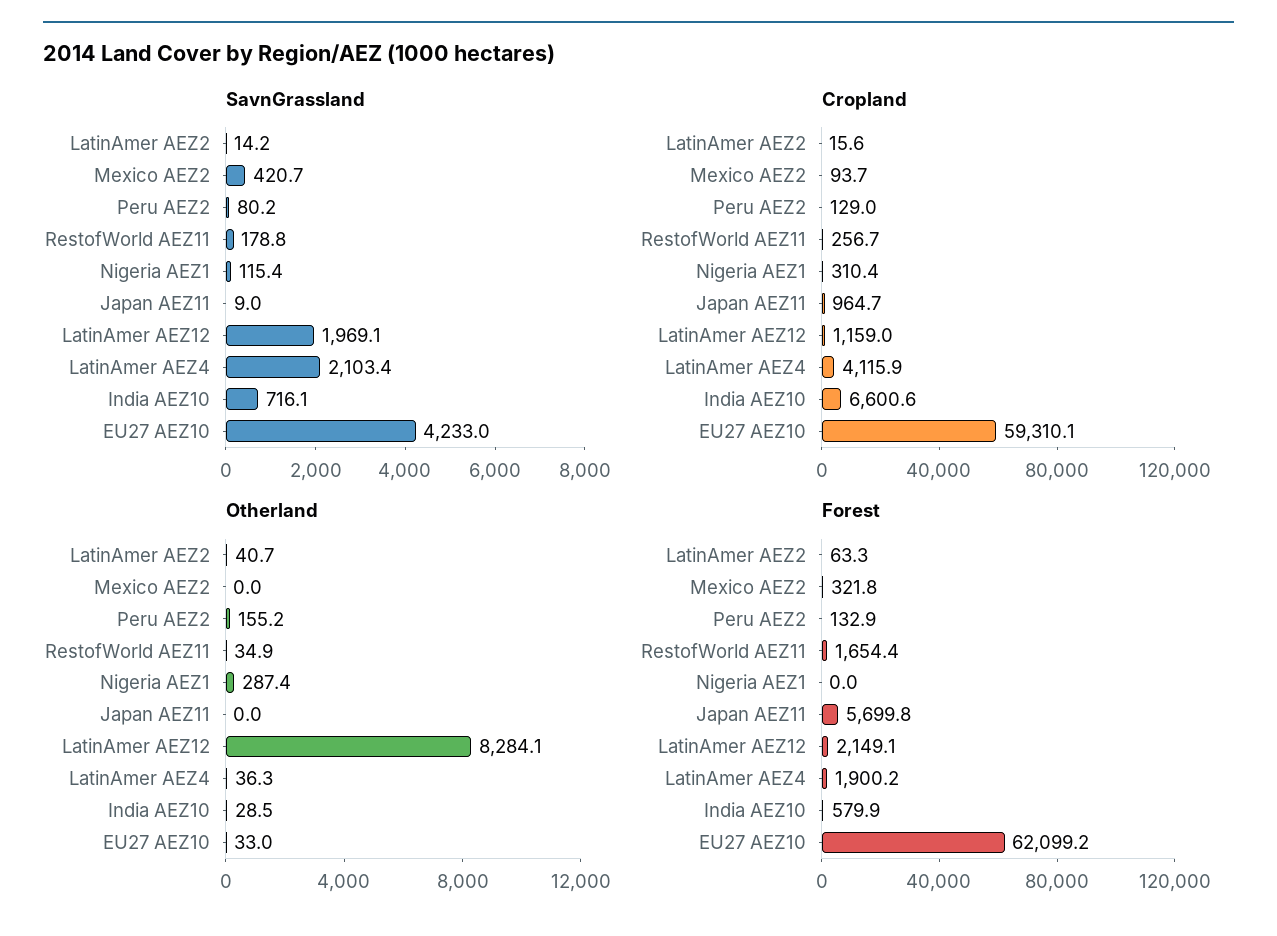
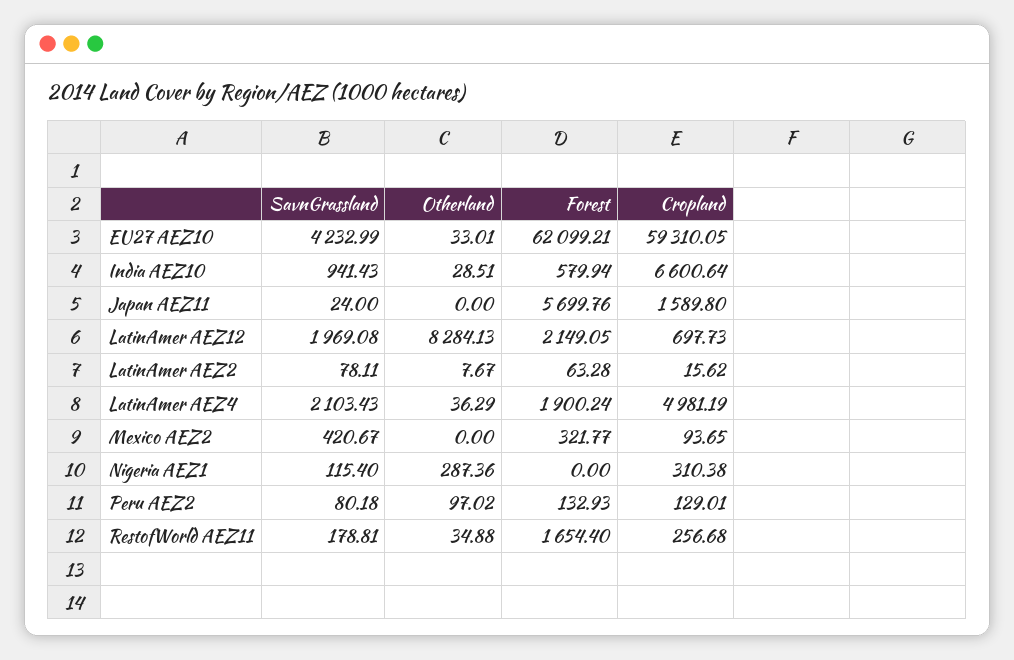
  {
    "SavnGrassland": {
-     "LatinAmer AEZ2": 14.2,
+     "LatinAmer AEZ2": 78.11,
      "Mexico AEZ2": 420.67,
      "Peru AEZ2": 80.18,
      "RestofWorld AEZ11": 178.81,
      "Nigeria AEZ1": 115.4,
-     "Japan AEZ11": 9,
+     "Japan AEZ11": 24,
      "LatinAmer AEZ12": 1969.08,
      "LatinAmer AEZ4": 2103.43,
-     "India AEZ10": 716.1,
+     "India AEZ10": 941.43,
      "EU27 AEZ10": 4232.99
    },
    "Cropland": {
      "LatinAmer AEZ2": 15.62,
      "Mexico AEZ2": 93.65,
      "Peru AEZ2": 129.01,
      "RestofWorld AEZ11": 256.68,
      "Nigeria AEZ1": 310.38,
-     "Japan AEZ11": 964.7,
+     "Japan AEZ11": 1589.8,
-     "LatinAmer AEZ12": 1159,
+     "LatinAmer AEZ12": 697.73,
-     "LatinAmer AEZ4": 4115.9,
+     "LatinAmer AEZ4": 4981.19,
      "India AEZ10": 6600.64,
      "EU27 AEZ10": 59310.05
    },
    "Otherland": {
-     "LatinAmer AEZ2": 40.7,
+     "LatinAmer AEZ2": 7.67,
      "Mexico AEZ2": 0,
-     "Peru AEZ2": 155.2,
+     "Peru AEZ2": 97.02,
      "RestofWorld AEZ11": 34.88,
      "Nigeria AEZ1": 287.36,
      "Japan AEZ11": 0,
      "LatinAmer AEZ12": 8284.13,
      "LatinAmer AEZ4": 36.29,
      "India AEZ10": 28.51,
      "EU27 AEZ10": 33.01
    },
    "Forest": {
      "LatinAmer AEZ2": 63.28,
      "Mexico AEZ2": 321.77,
      "Peru AEZ2": 132.93,
      "RestofWorld AEZ11": 1654.4,
      "Nigeria AEZ1": 0,
      "Japan AEZ11": 5699.76,
      "LatinAmer AEZ12": 2149.05,
      "LatinAmer AEZ4": 1900.24,
      "India AEZ10": 579.94,
      "EU27 AEZ10": 62099.21
    }
  }

